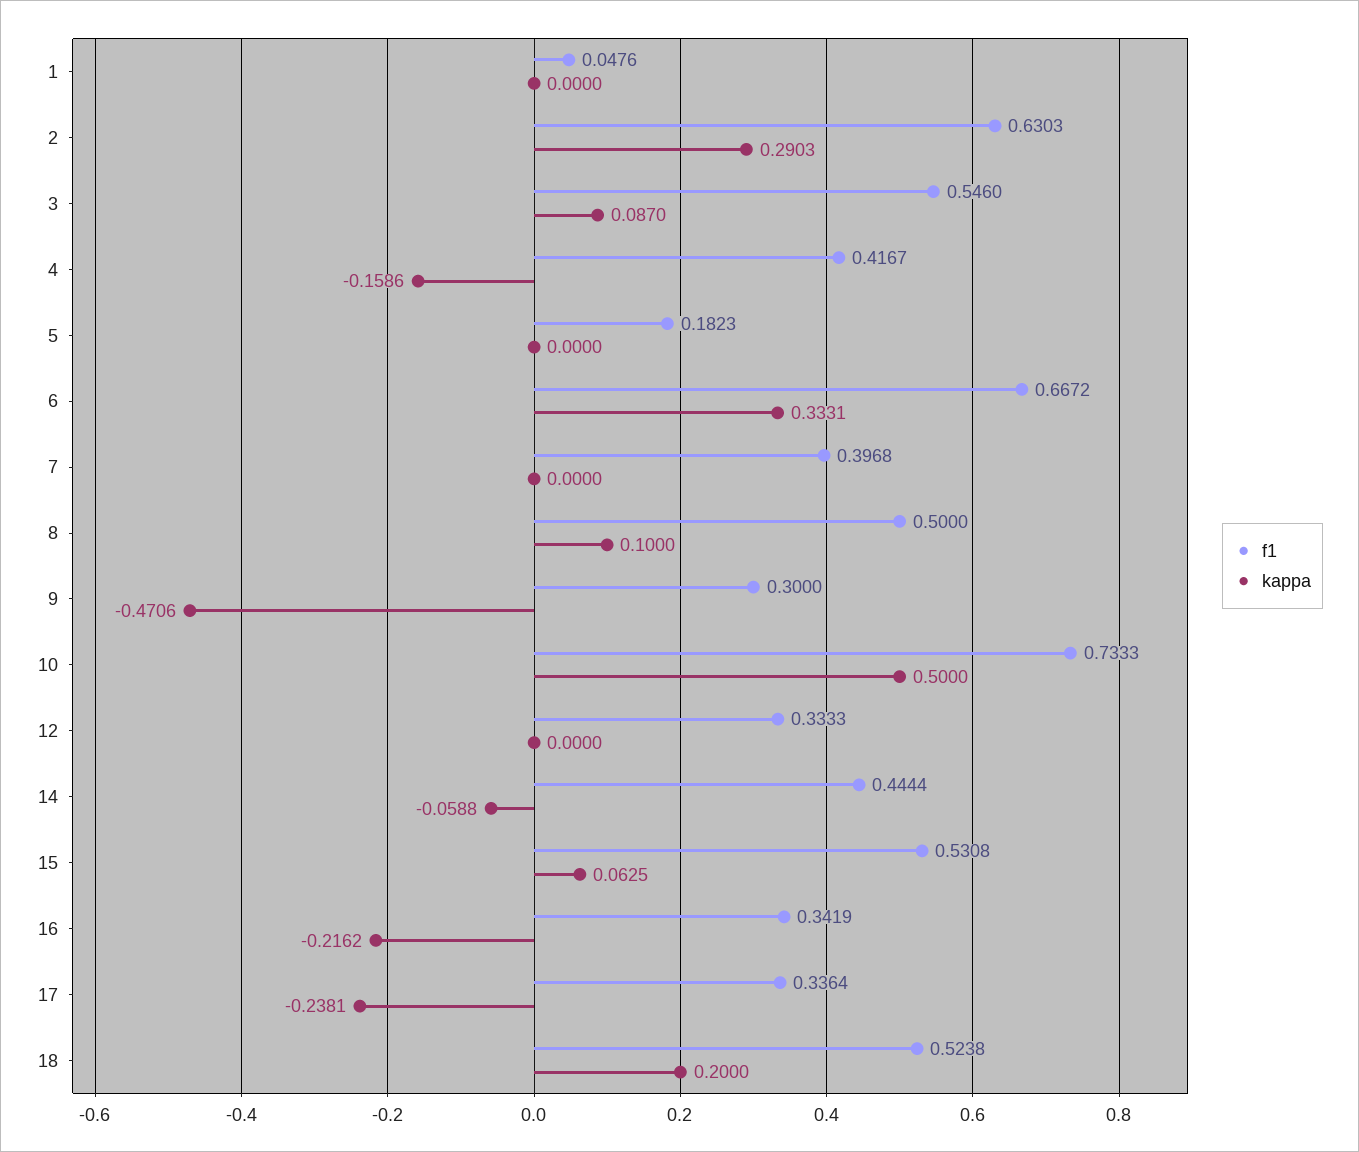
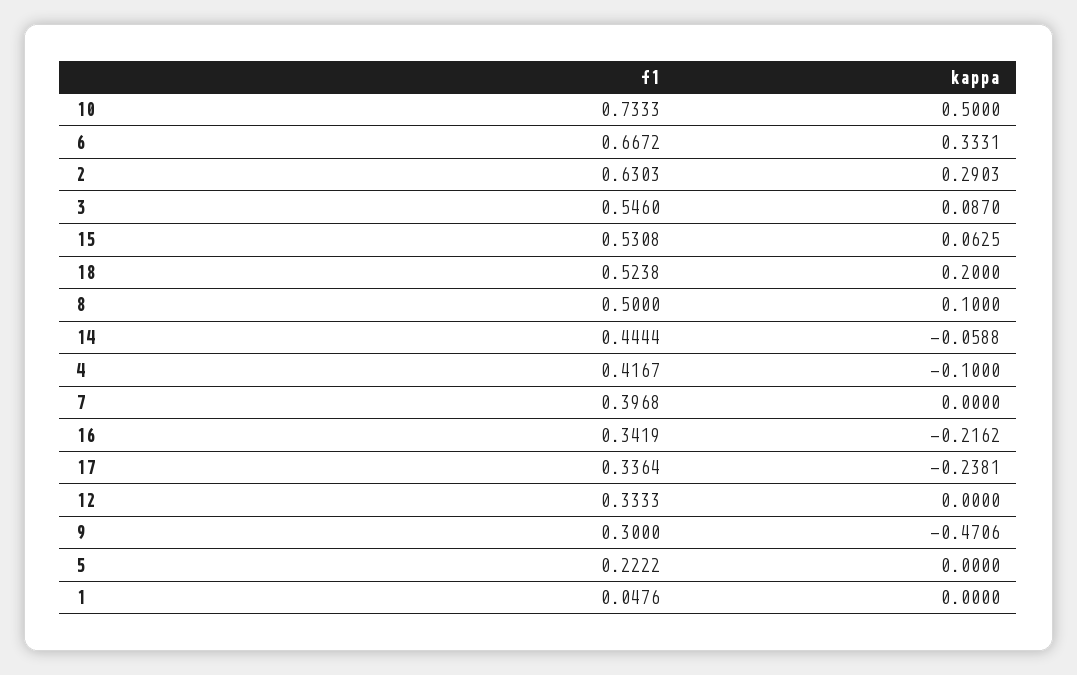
  {
    "f1": {
      "1": 0.0476,
      "2": 0.6303,
      "3": 0.546,
      "4": 0.4167,
-     "5": 0.1823,
+     "5": 0.2222,
      "6": 0.6672,
      "7": 0.3968,
      "8": 0.5,
      "9": 0.3,
      "10": 0.7333,
      "12": 0.3333,
      "14": 0.4444,
      "15": 0.5308,
      "16": 0.3419,
      "17": 0.3364,
      "18": 0.5238
    },
    "kappa": {
      "1": 0,
      "2": 0.2903,
      "3": 0.087,
-     "4": -0.1586,
+     "4": -0.1,
      "5": 0,
      "6": 0.3331,
      "7": 0,
      "8": 0.1,
      "9": -0.4706,
      "10": 0.5,
      "12": 0,
      "14": -0.0588,
      "15": 0.0625,
      "16": -0.2162,
      "17": -0.2381,
      "18": 0.2
    }
  }

